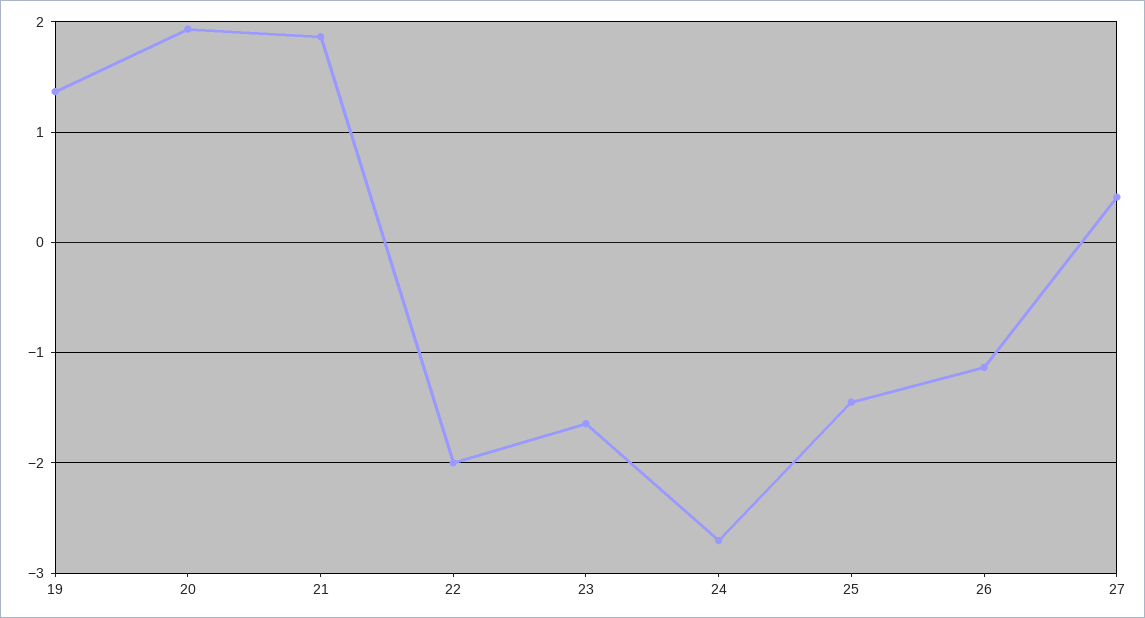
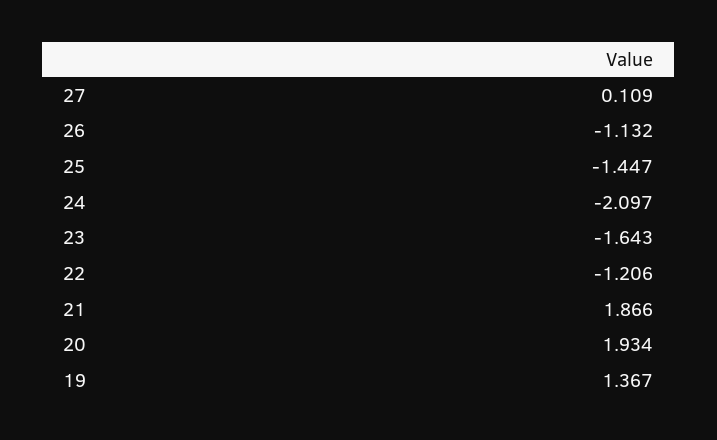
  {
    "19": 1.367,
    "20": 1.934,
    "21": 1.866,
-   "22": -2,
+   "22": -1.206,
    "23": -1.643,
-   "24": -2.7,
+   "24": -2.097,
    "25": -1.447,
    "26": -1.132,
-   "27": 0.4
+   "27": 0.109
  }

